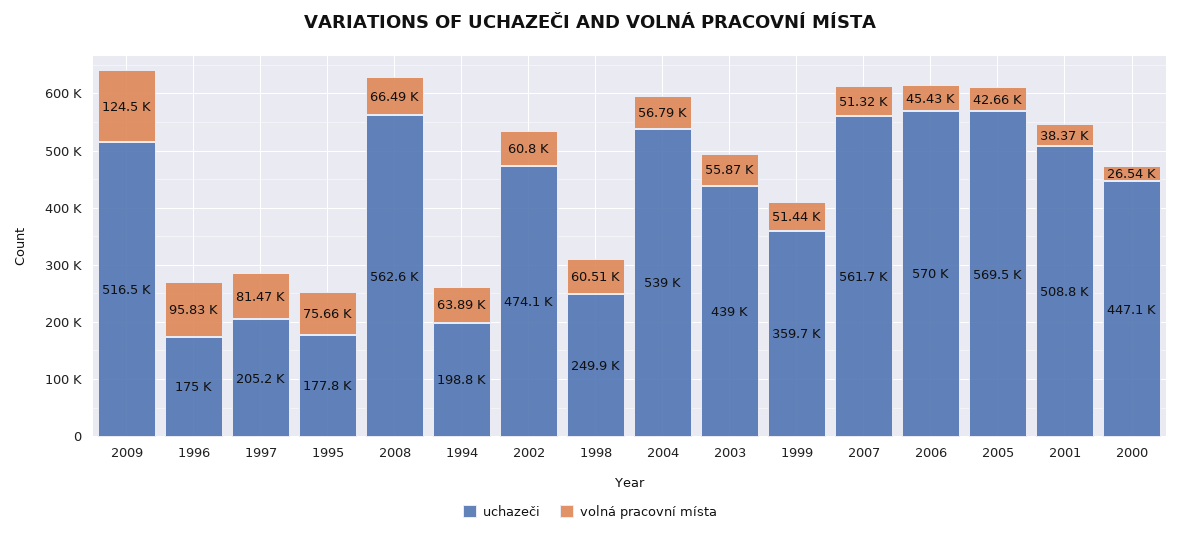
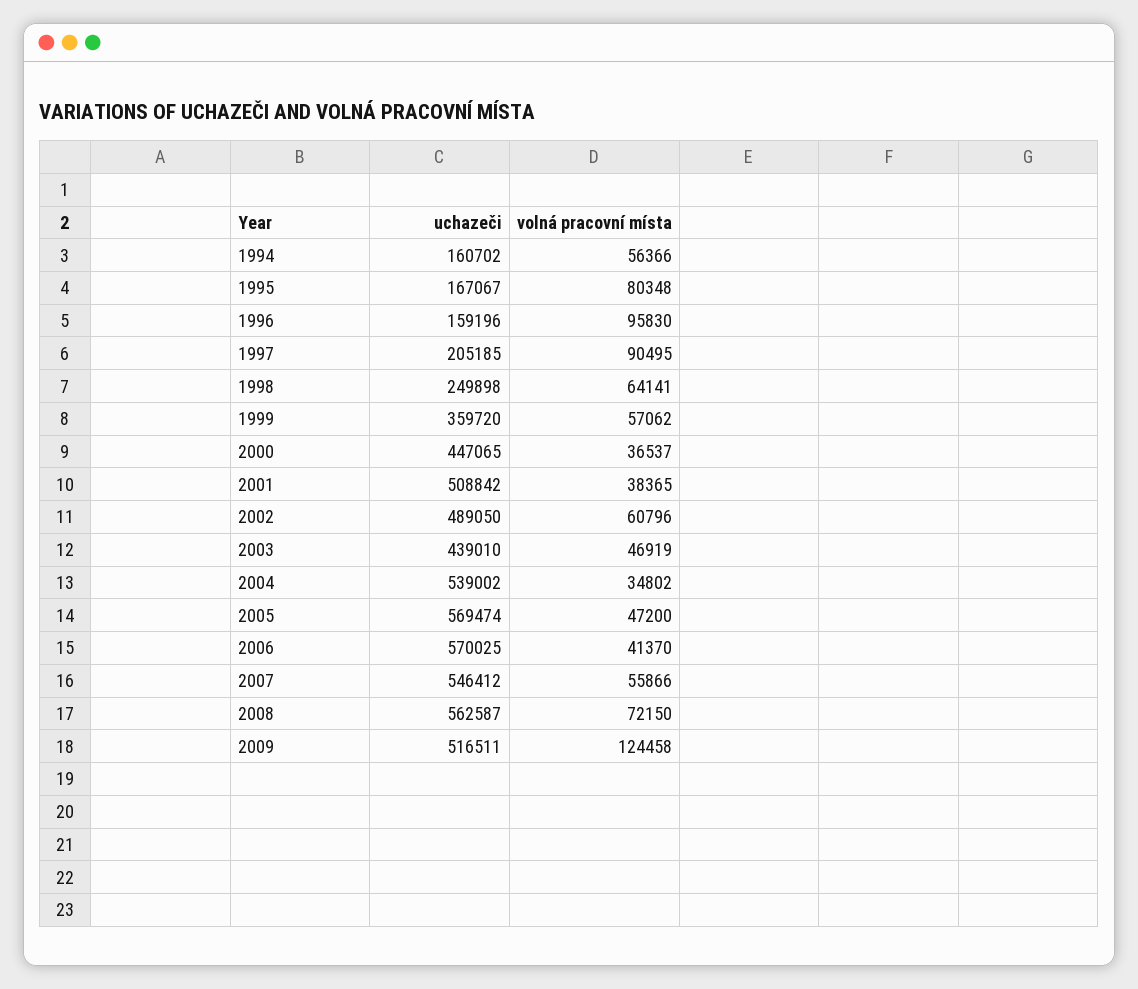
  {
    "uchazeči": {
      "2009": 516511,
-     "1996": 175000,
+     "1996": 159196,
      "1997": 205185,
-     "1995": 177800,
+     "1995": 167067,
      "2008": 562587,
-     "1994": 198800,
+     "1994": 160702,
-     "2002": 474100,
+     "2002": 489050,
      "1998": 249898,
      "2004": 539002,
      "2003": 439010,
      "1999": 359720,
-     "2007": 561700,
+     "2007": 546412,
      "2006": 570025,
      "2005": 569474,
      "2001": 508842,
      "2000": 447065
    },
    "volná pracovní místa": {
      "2009": 124458,
      "1996": 95830,
-     "1997": 81470,
+     "1997": 90495,
-     "1995": 75660,
+     "1995": 80348,
-     "2008": 66490,
+     "2008": 72150,
-     "1994": 63890,
+     "1994": 56366,
      "2002": 60796,
-     "1998": 60510,
+     "1998": 64141,
-     "2004": 56790,
+     "2004": 34802,
-     "2003": 55870,
+     "2003": 46919,
-     "1999": 51440,
+     "1999": 57062,
-     "2007": 51320,
+     "2007": 55866,
-     "2006": 45430,
+     "2006": 41370,
-     "2005": 42660,
+     "2005": 47200,
      "2001": 38365,
-     "2000": 26540
+     "2000": 36537
    }
  }

